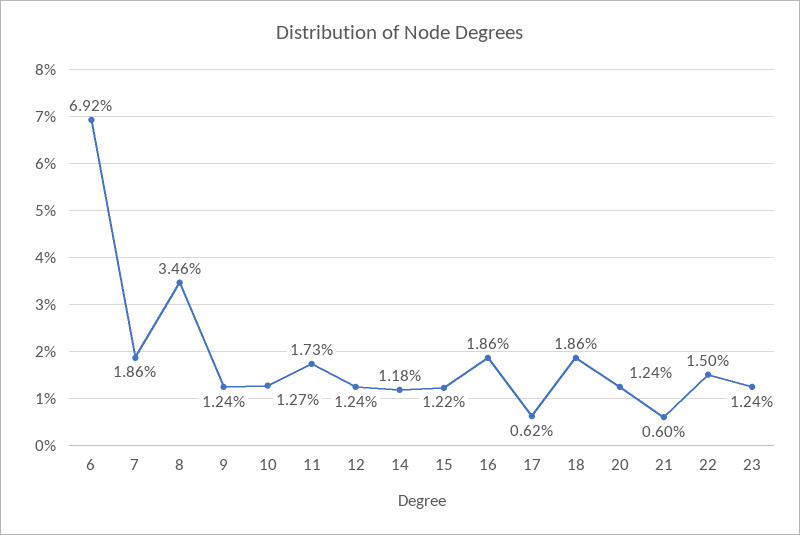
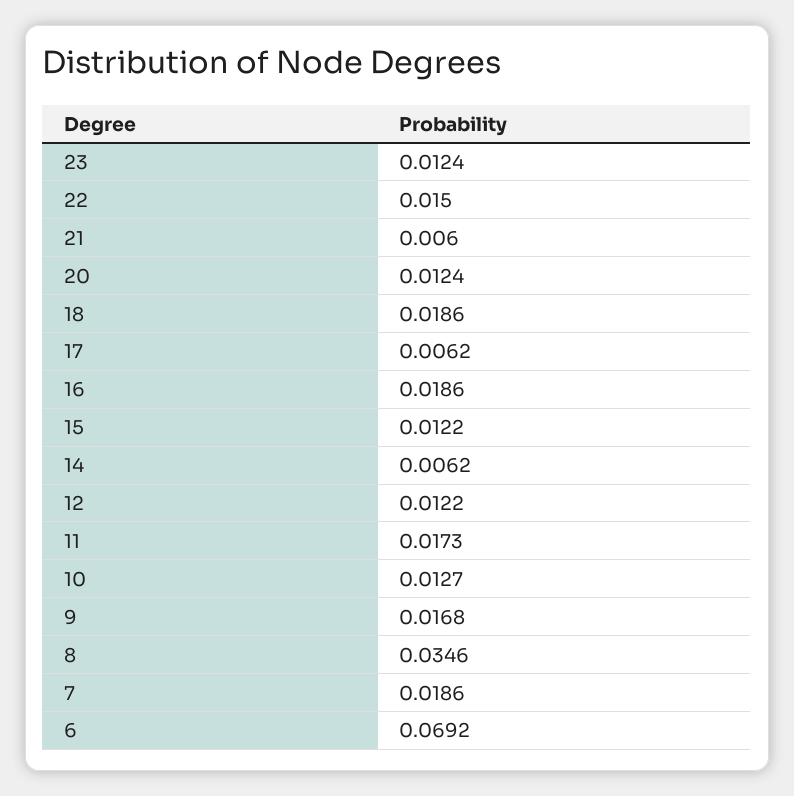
  {
    "6": 0.0692,
    "7": 0.0186,
    "8": 0.0346,
-   "9": 0.0124,
+   "9": 0.0168,
    "10": 0.0127,
    "11": 0.0173,
-   "12": 0.0124,
+   "12": 0.0122,
-   "14": 0.0118,
+   "14": 0.0062,
    "15": 0.0122,
    "16": 0.0186,
    "17": 0.0062,
    "18": 0.0186,
    "20": 0.0124,
    "21": 0.006,
    "22": 0.015,
    "23": 0.0124
  }

